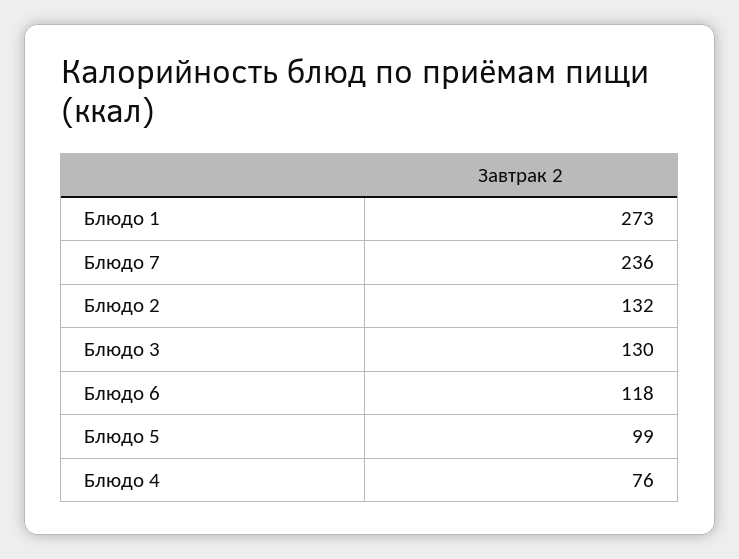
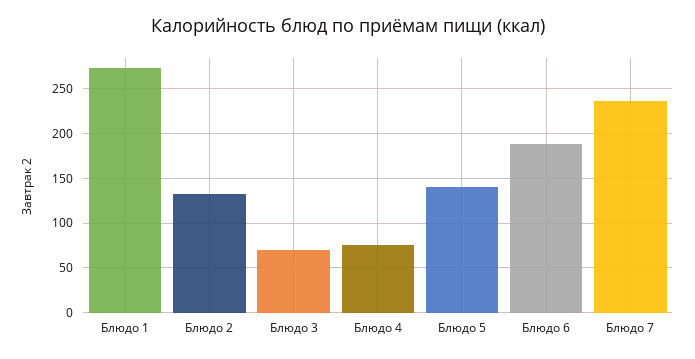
  {
    "Блюдо 1": 273,
    "Блюдо 7": 236,
    "Блюдо 2": 132,
-   "Блюдо 3": 130,
+   "Блюдо 3": 70,
-   "Блюдо 6": 118,
+   "Блюдо 6": 190,
-   "Блюдо 5": 99,
+   "Блюдо 5": 140,
    "Блюдо 4": 76
  }

